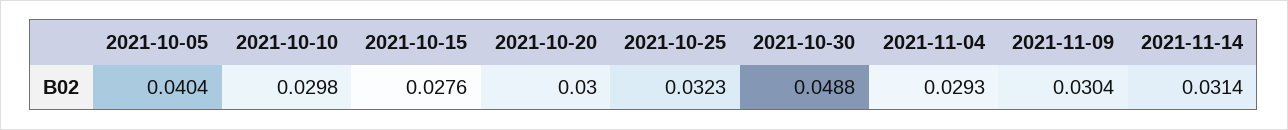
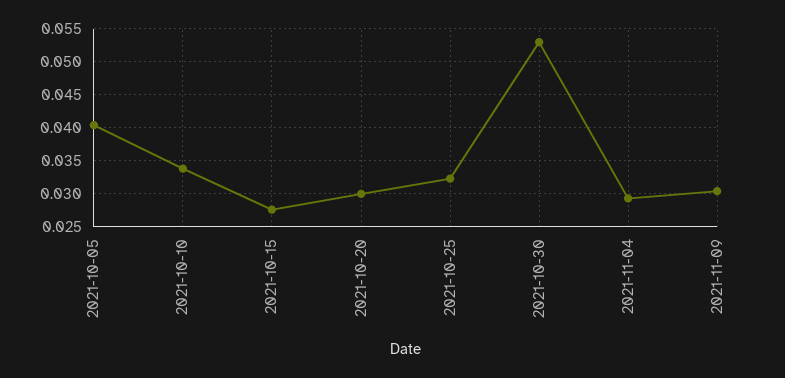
  {
    "2021-10-05": 0.0404,
-   "2021-10-10": 0.0298,
+   "2021-10-10": 0.034,
    "2021-10-15": 0.0276,
    "2021-10-20": 0.03,
    "2021-10-25": 0.0323,
-   "2021-10-30": 0.0488,
+   "2021-10-30": 0.053,
    "2021-11-04": 0.0293,
-   "2021-11-09": 0.0304,
+   "2021-11-09": 0.0304
-   "2021-11-14": 0.0314
  }

